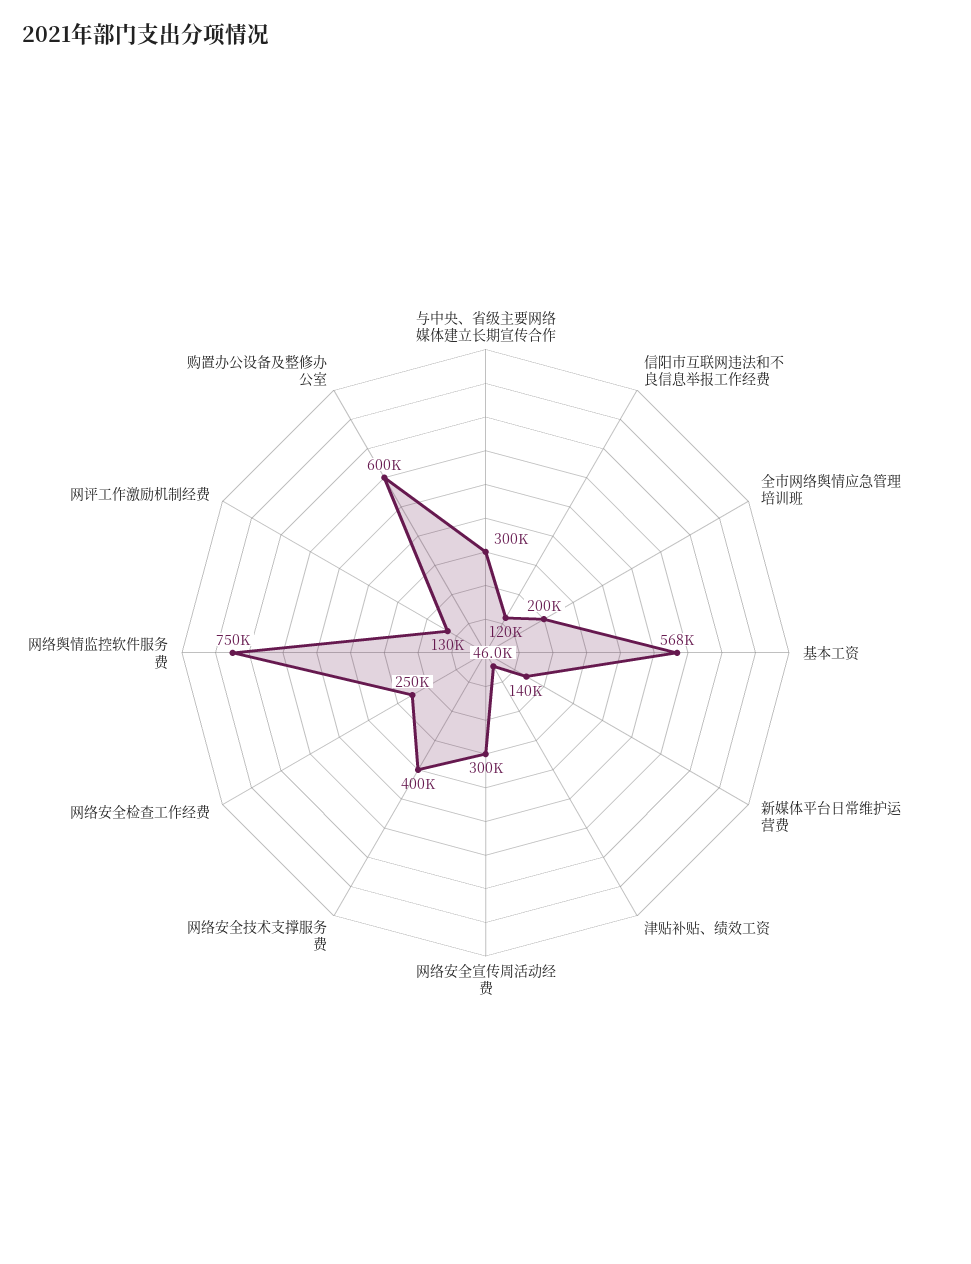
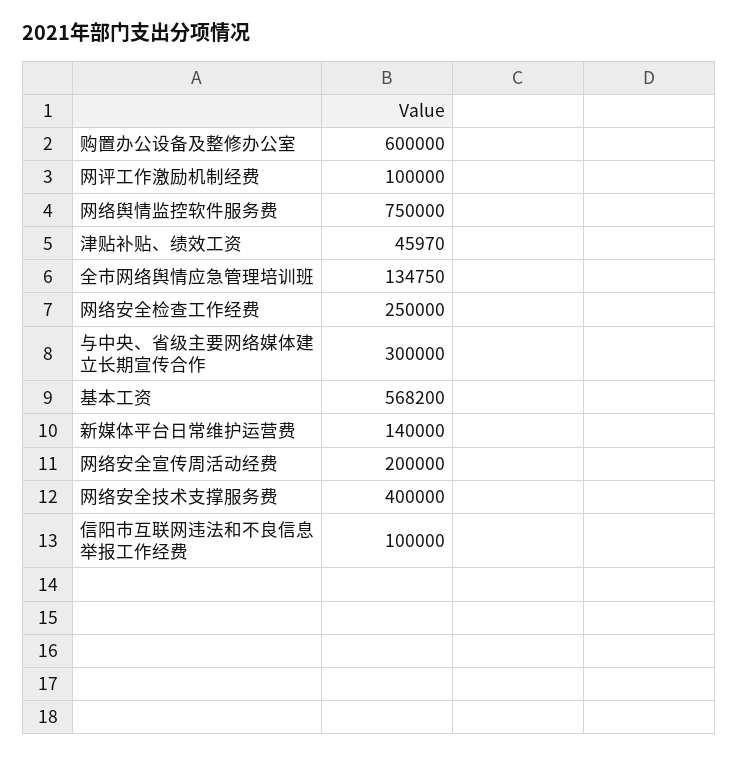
  {
    "与中央、省级主要网络媒体建立长期宣传合作": 300000,
-   "信阳市互联网违法和不良信息举报工作经费": 120000,
+   "信阳市互联网违法和不良信息举报工作经费": 100000,
-   "全市网络舆情应急管理培训班": 200000,
+   "全市网络舆情应急管理培训班": 134750,
    "基本工资": 568200,
    "新媒体平台日常维护运营费": 140000,
    "津贴补贴、绩效工资": 45970,
-   "网络安全宣传周活动经费": 300000,
+   "网络安全宣传周活动经费": 200000,
    "网络安全技术支撑服务费": 400000,
    "网络安全检查工作经费": 250000,
    "网络舆情监控软件服务费": 750000,
-   "网评工作激励机制经费": 130000,
+   "网评工作激励机制经费": 100000,
    "购置办公设备及整修办公室": 600000
  }

